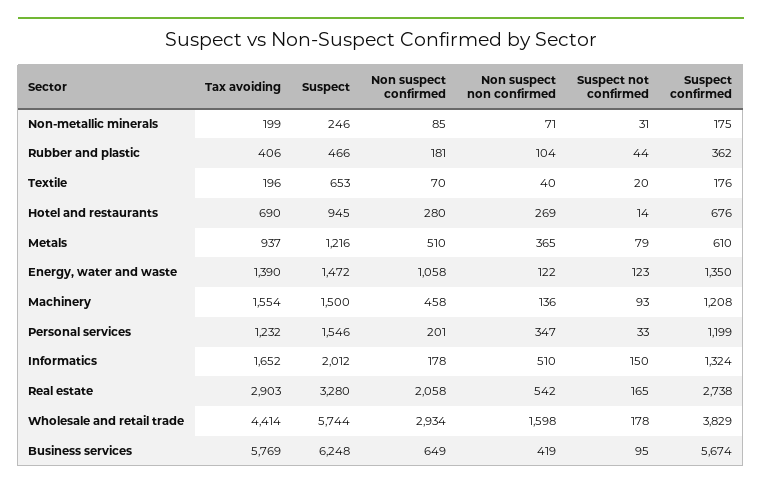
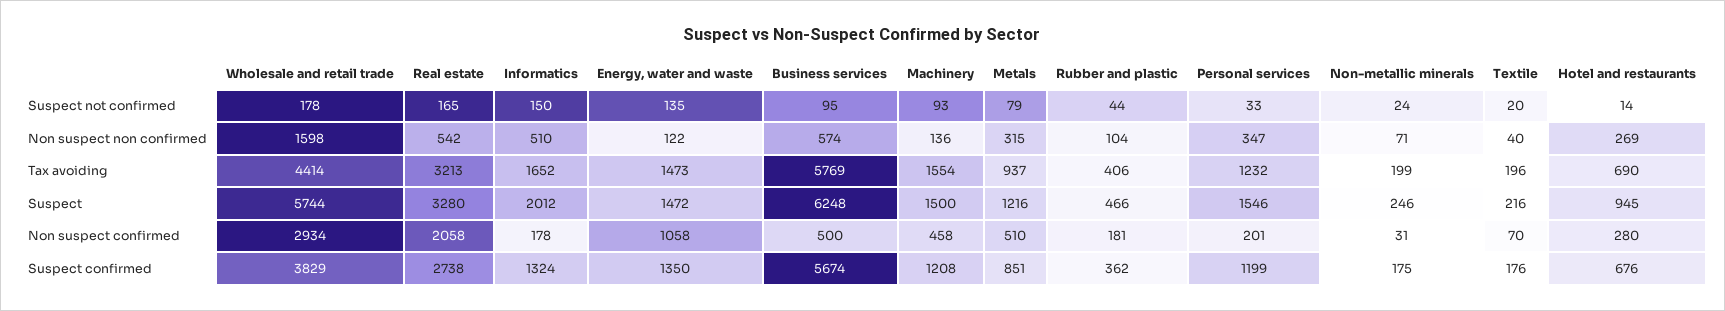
  {
    "Tax avoiding": {
      "Non-metallic minerals": 199,
      "Rubber and plastic": 406,
      "Textile": 196,
      "Hotel and restaurants": 690,
      "Metals": 937,
-     "Energy, water and waste": 1390,
+     "Energy, water and waste": 1473,
      "Machinery": 1554,
      "Personal services": 1232,
      "Informatics": 1652,
-     "Real estate": 2903,
+     "Real estate": 3213,
      "Wholesale and retail trade": 4414,
      "Business services": 5769
    },
    "Suspect": {
      "Non-metallic minerals": 246,
      "Rubber and plastic": 466,
-     "Textile": 653,
+     "Textile": 216,
      "Hotel and restaurants": 945,
      "Metals": 1216,
      "Energy, water and waste": 1472,
      "Machinery": 1500,
      "Personal services": 1546,
      "Informatics": 2012,
      "Real estate": 3280,
      "Wholesale and retail trade": 5744,
      "Business services": 6248
    },
    "Non suspect confirmed": {
-     "Non-metallic minerals": 85,
+     "Non-metallic minerals": 31,
      "Rubber and plastic": 181,
      "Textile": 70,
      "Hotel and restaurants": 280,
      "Metals": 510,
      "Energy, water and waste": 1058,
      "Machinery": 458,
      "Personal services": 201,
      "Informatics": 178,
      "Real estate": 2058,
      "Wholesale and retail trade": 2934,
-     "Business services": 649
+     "Business services": 500
    },
    "Non suspect non confirmed": {
      "Non-metallic minerals": 71,
      "Rubber and plastic": 104,
      "Textile": 40,
      "Hotel and restaurants": 269,
-     "Metals": 365,
+     "Metals": 315,
      "Energy, water and waste": 122,
      "Machinery": 136,
      "Personal services": 347,
      "Informatics": 510,
      "Real estate": 542,
      "Wholesale and retail trade": 1598,
-     "Business services": 419
+     "Business services": 574
    },
    "Suspect not confirmed": {
-     "Non-metallic minerals": 31,
+     "Non-metallic minerals": 24,
      "Rubber and plastic": 44,
      "Textile": 20,
      "Hotel and restaurants": 14,
      "Metals": 79,
-     "Energy, water and waste": 123,
+     "Energy, water and waste": 135,
      "Machinery": 93,
      "Personal services": 33,
      "Informatics": 150,
      "Real estate": 165,
      "Wholesale and retail trade": 178,
      "Business services": 95
    },
    "Suspect confirmed": {
      "Non-metallic minerals": 175,
      "Rubber and plastic": 362,
      "Textile": 176,
      "Hotel and restaurants": 676,
-     "Metals": 610,
+     "Metals": 851,
      "Energy, water and waste": 1350,
      "Machinery": 1208,
      "Personal services": 1199,
      "Informatics": 1324,
      "Real estate": 2738,
      "Wholesale and retail trade": 3829,
      "Business services": 5674
    }
  }

